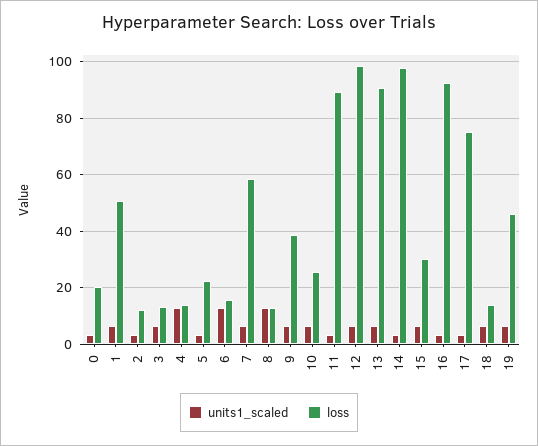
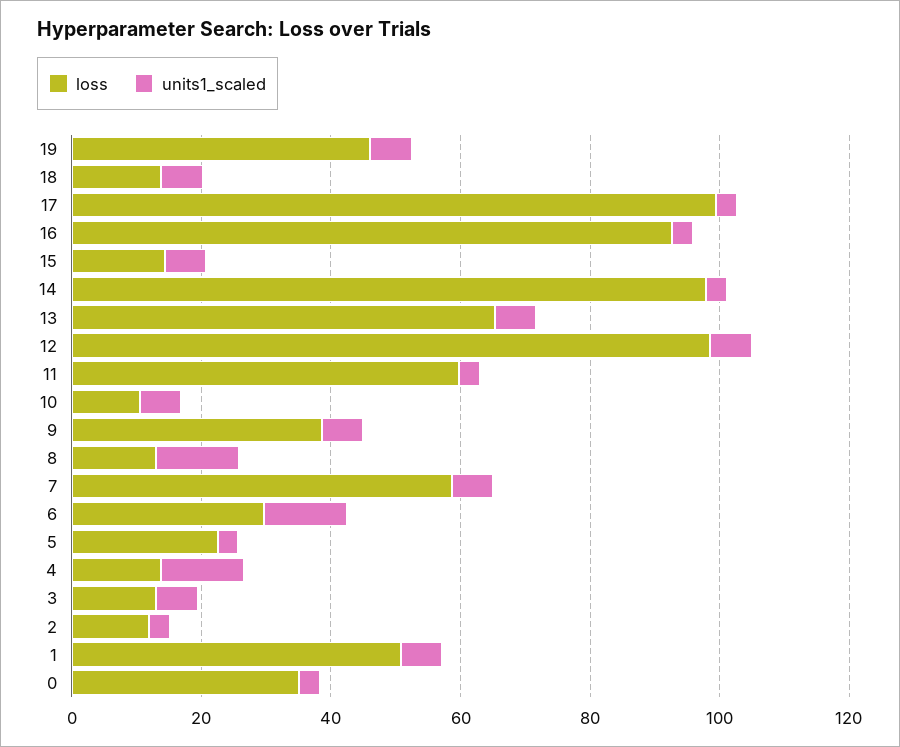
  {
    "units1_scaled": {
      "0": 2.5,
      "1": 7.5,
      "2": 2.5,
      "3": 7.5,
      "4": 12.5,
      "5": 2.5,
      "6": 12.5,
      "7": 7.5,
      "8": 12.5,
      "9": 7.5,
      "10": 7.5,
      "11": 2.5,
      "12": 7.5,
      "13": 7.5,
      "14": 2.5,
      "15": 7.5,
      "16": 2.5,
      "17": 2.5,
      "18": 7.5,
      "19": 7.5
    },
    "loss": {
-     "0": 20,
+     "0": 35,
      "1": 50,
      "2": 12.5,
      "3": 12.5,
      "4": 12.5,
      "5": 22.5,
-     "6": 15,
+     "6": 30,
      "7": 57.5,
      "8": 12.5,
      "9": 37.5,
-     "10": 25,
+     "10": 10,
-     "11": 90,
+     "11": 60,
      "12": 97.5,
-     "13": 90,
+     "13": 65,
      "14": 97.5,
-     "15": 30,
+     "15": 15,
      "16": 92.5,
-     "17": 75,
+     "17": 100,
      "18": 15,
      "19": 45
    }
  }

